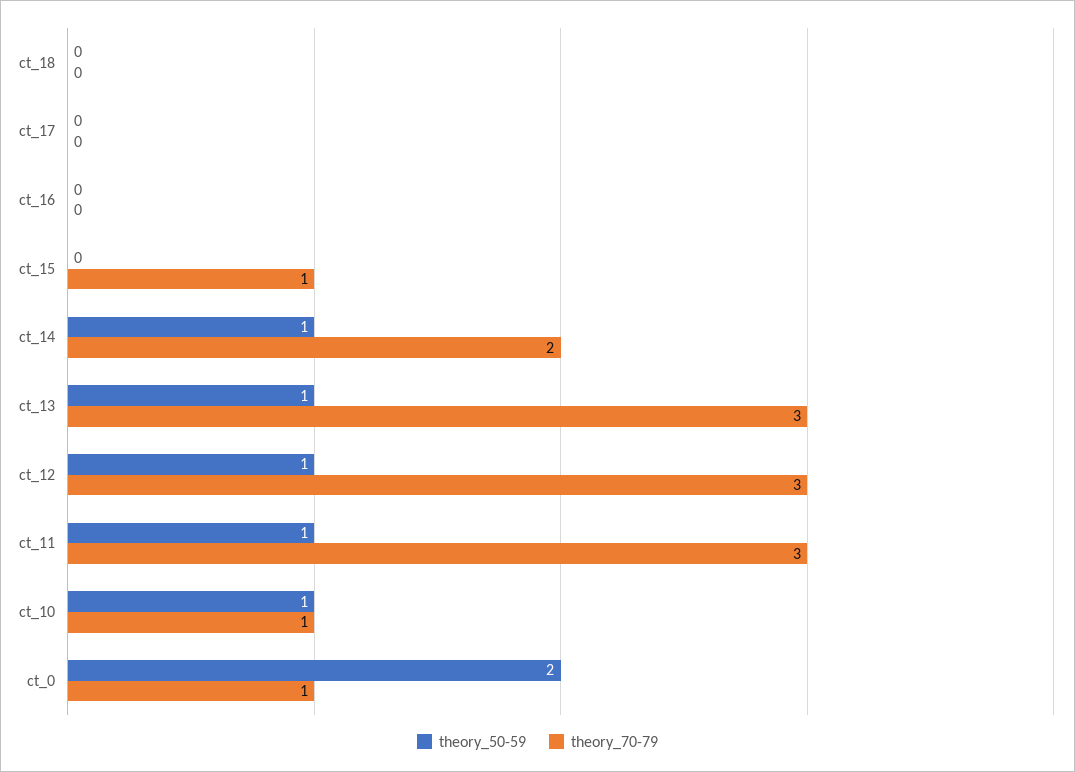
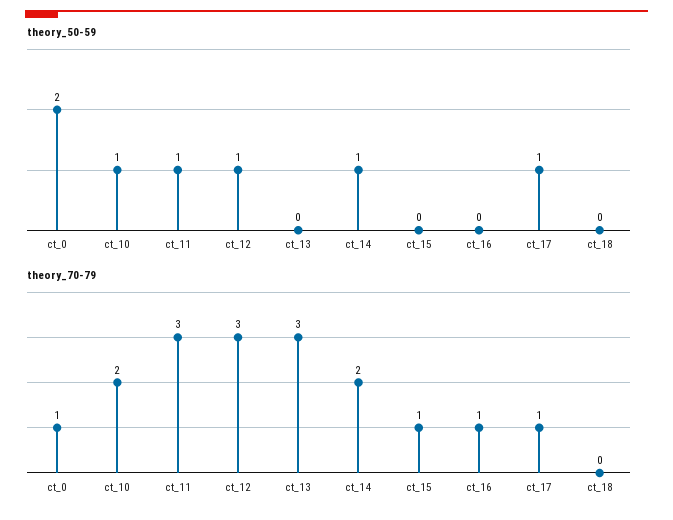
  {
    "theory_50-59": {
      "ct_18": 0,
-     "ct_17": 0,
+     "ct_17": 1,
      "ct_16": 0,
      "ct_15": 0,
      "ct_14": 1,
-     "ct_13": 1,
+     "ct_13": 0,
      "ct_12": 1,
      "ct_11": 1,
      "ct_10": 1,
      "ct_0": 2
    },
    "theory_70-79": {
      "ct_18": 0,
-     "ct_17": 0,
+     "ct_17": 1,
-     "ct_16": 0,
+     "ct_16": 1,
      "ct_15": 1,
      "ct_14": 2,
      "ct_13": 3,
      "ct_12": 3,
      "ct_11": 3,
-     "ct_10": 1,
+     "ct_10": 2,
      "ct_0": 1
    }
  }

